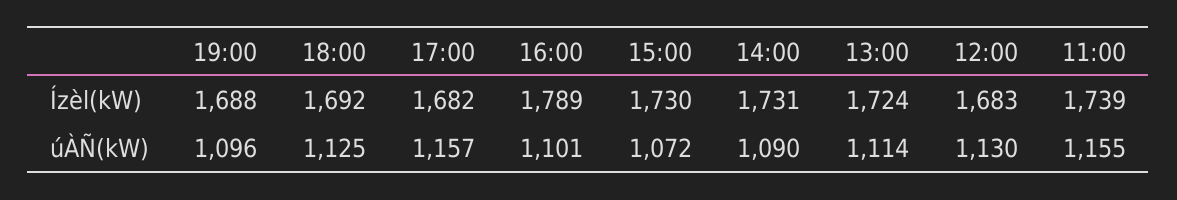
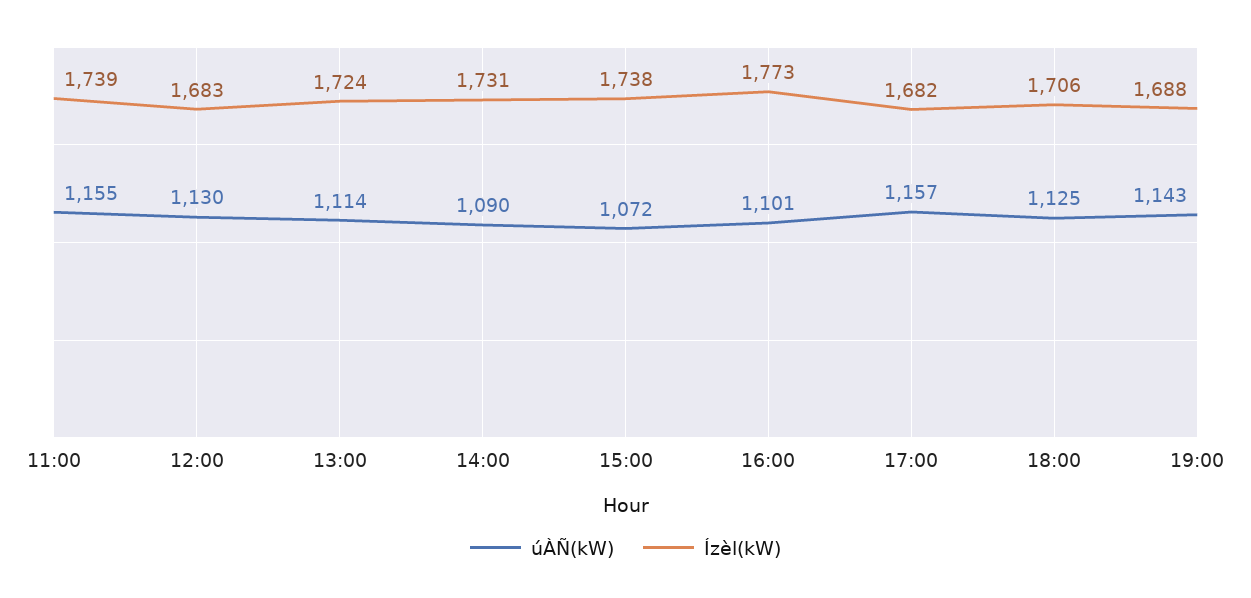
  {
    "Ízèl(kW)": {
      "19:00": 1688,
-     "18:00": 1692,
+     "18:00": 1706,
      "17:00": 1682,
-     "16:00": 1789,
+     "16:00": 1773,
-     "15:00": 1730,
+     "15:00": 1738,
      "14:00": 1731,
      "13:00": 1724,
      "12:00": 1683,
      "11:00": 1739
    },
    "úÀÑ(kW)": {
-     "19:00": 1096,
+     "19:00": 1143,
      "18:00": 1125,
      "17:00": 1157,
      "16:00": 1101,
      "15:00": 1072,
      "14:00": 1090,
      "13:00": 1114,
      "12:00": 1130,
      "11:00": 1155
    }
  }

